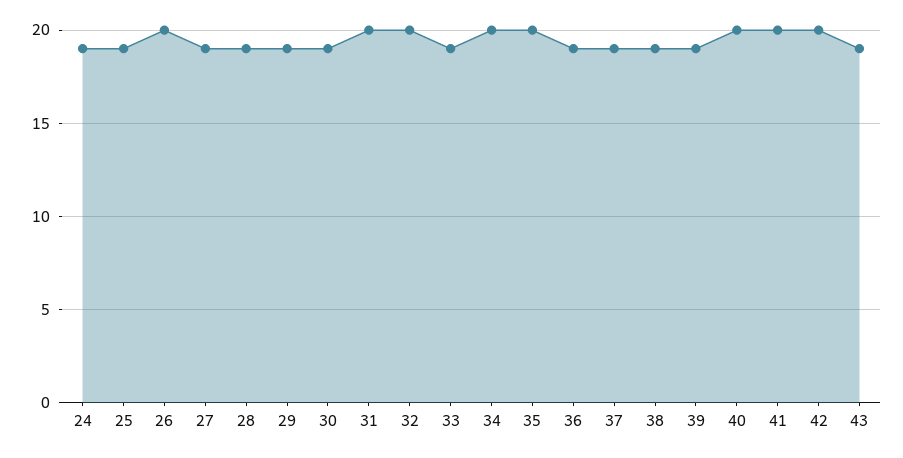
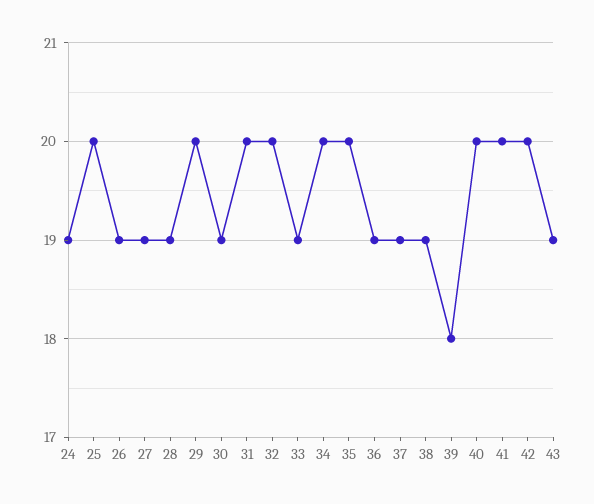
  {
    "24": 19,
-   "25": 19,
+   "25": 20,
-   "26": 20,
+   "26": 19,
    "27": 19,
    "28": 19,
-   "29": 19,
+   "29": 20,
    "30": 19,
    "31": 20,
    "32": 20,
    "33": 19,
    "34": 20,
    "35": 20,
    "36": 19,
    "37": 19,
    "38": 19,
-   "39": 19,
+   "39": 18,
    "40": 20,
    "41": 20,
    "42": 20,
    "43": 19
  }

